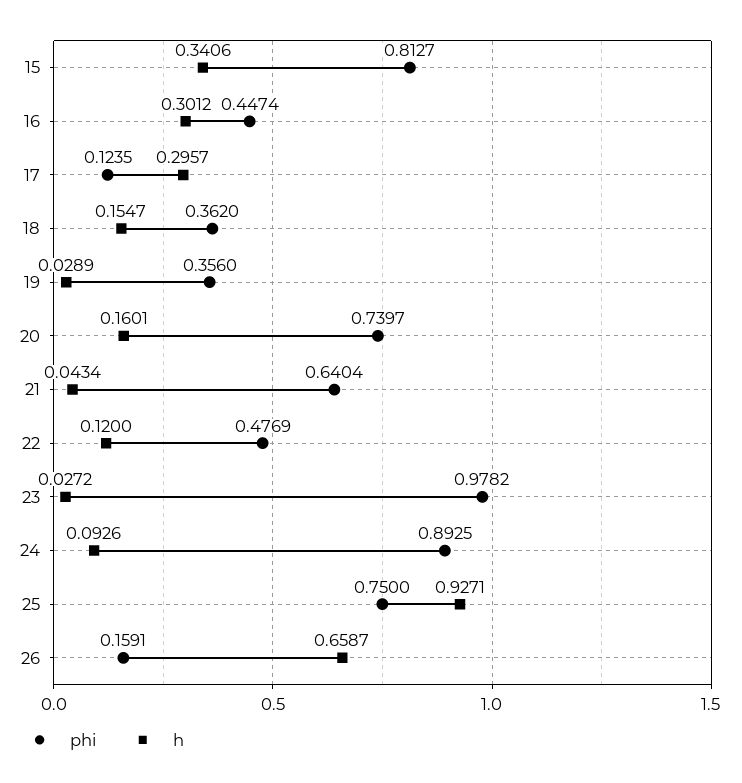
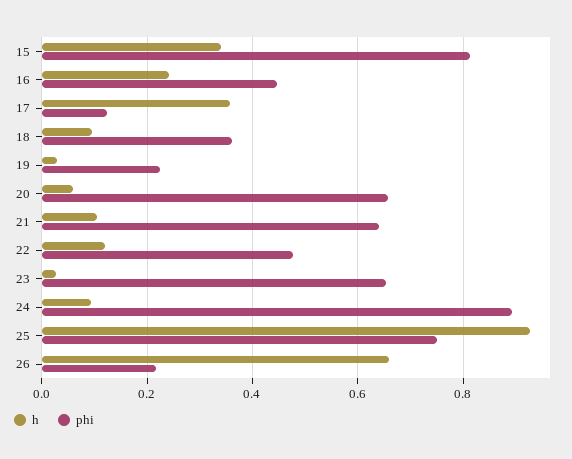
  {
    "phi": {
      "15": 0.8127,
      "16": 0.4474,
      "17": 0.1235,
      "18": 0.362,
-     "19": 0.356,
+     "19": 0.22,
-     "20": 0.7397,
+     "20": 0.66,
      "21": 0.6404,
      "22": 0.4769,
-     "23": 0.9782,
+     "23": 0.66,
      "24": 0.8925,
      "25": 0.75,
-     "26": 0.1591
+     "26": 0.22
    },
    "h": {
      "15": 0.3406,
-     "16": 0.3012,
+     "16": 0.24,
-     "17": 0.2957,
+     "17": 0.36,
-     "18": 0.1547,
+     "18": 0.1,
      "19": 0.0289,
-     "20": 0.1601,
+     "20": 0.06,
-     "21": 0.0434,
+     "21": 0.1,
      "22": 0.12,
      "23": 0.0272,
      "24": 0.0926,
      "25": 0.9271,
      "26": 0.6587
    }
  }

